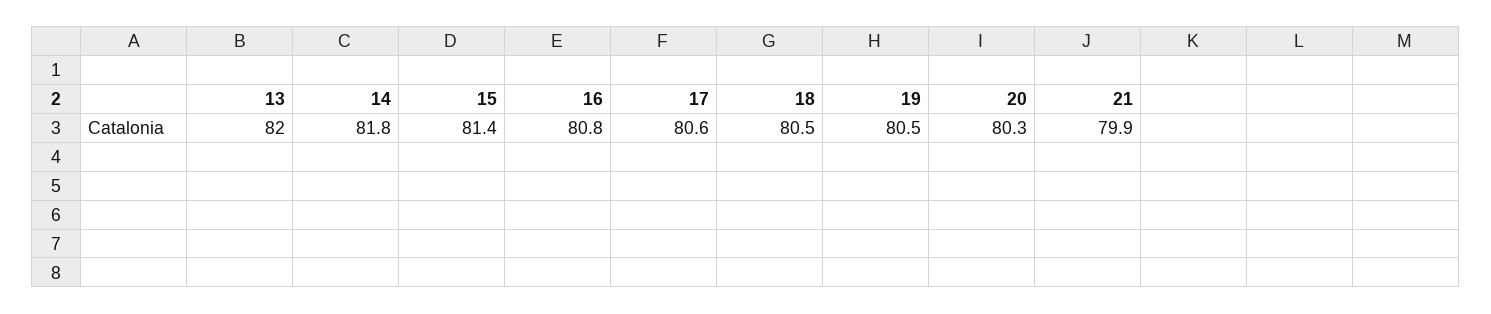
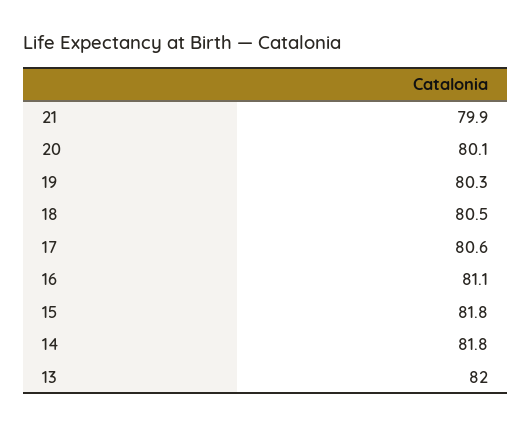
  {
    "13": 82,
    "14": 81.8,
-   "15": 81.4,
+   "15": 81.8,
-   "16": 80.8,
+   "16": 81.1,
    "17": 80.6,
    "18": 80.5,
-   "19": 80.5,
+   "19": 80.3,
-   "20": 80.3,
+   "20": 80.1,
    "21": 79.9
  }

